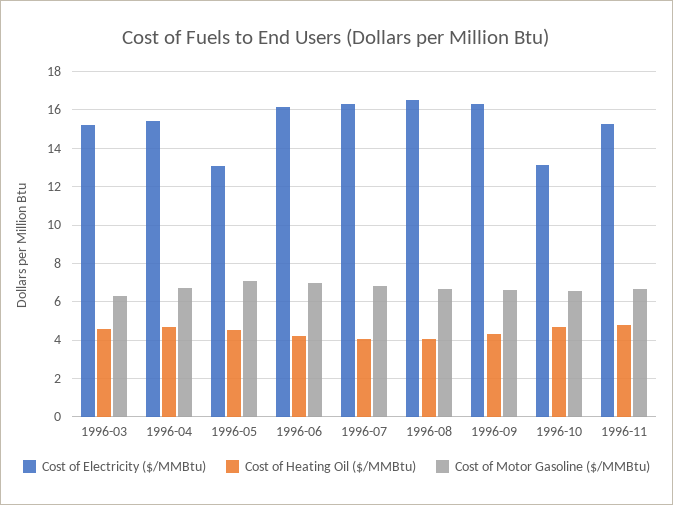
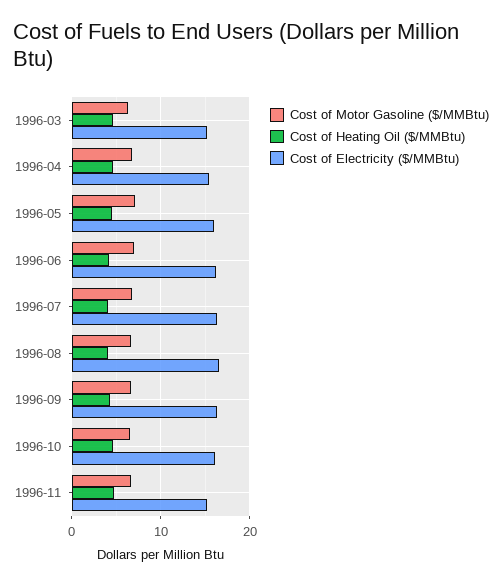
  {
    "Cost of Electricity ($/MMBtu)": {
      "1996-03": 15,
      "1996-04": 15.5,
-     "1996-05": 13,
+     "1996-05": 16,
      "1996-06": 16,
      "1996-07": 16.5,
      "1996-08": 16.5,
      "1996-09": 16.5,
-     "1996-10": 13,
+     "1996-10": 16,
      "1996-11": 15.5
    },
    "Cost of Heating Oil ($/MMBtu)": {
      "1996-03": 4.5,
      "1996-04": 4.5,
      "1996-05": 4.5,
      "1996-06": 4,
      "1996-07": 4,
      "1996-08": 4,
      "1996-09": 4.5,
      "1996-10": 4.5,
      "1996-11": 5
    },
    "Cost of Motor Gasoline ($/MMBtu)": {
      "1996-03": 6.5,
      "1996-04": 6.5,
      "1996-05": 7,
      "1996-06": 7,
      "1996-07": 7,
      "1996-08": 6.5,
      "1996-09": 6.5,
      "1996-10": 6.5,
      "1996-11": 6.5
    }
  }

